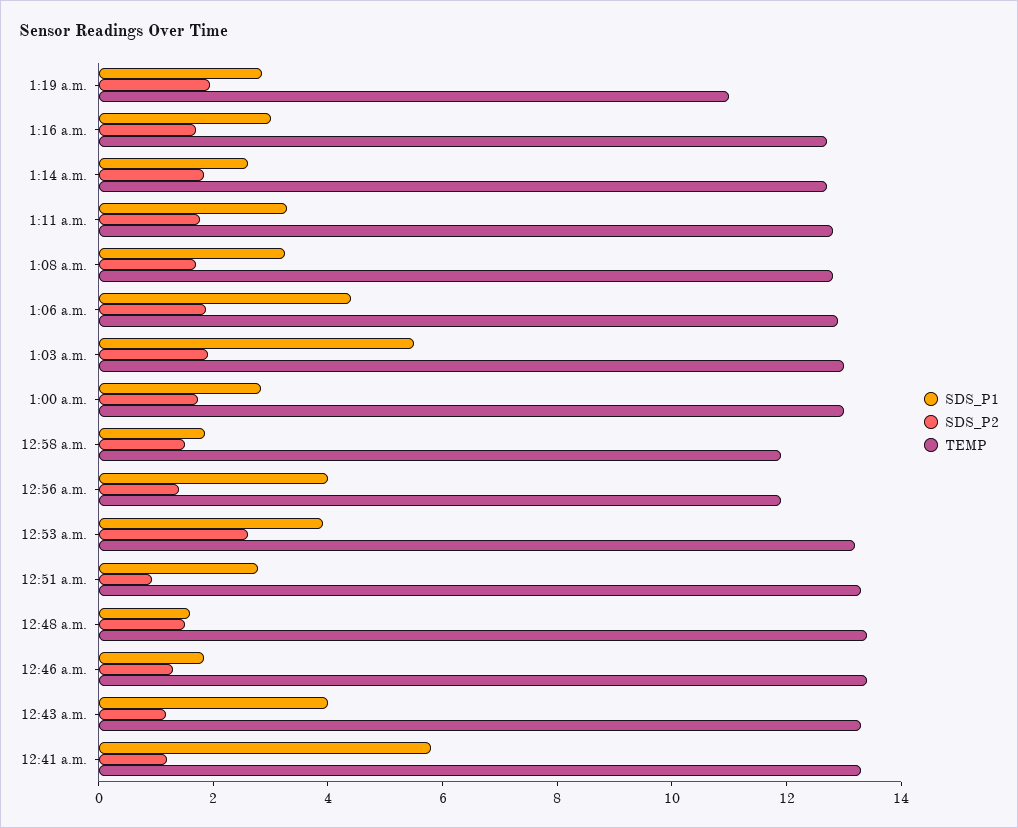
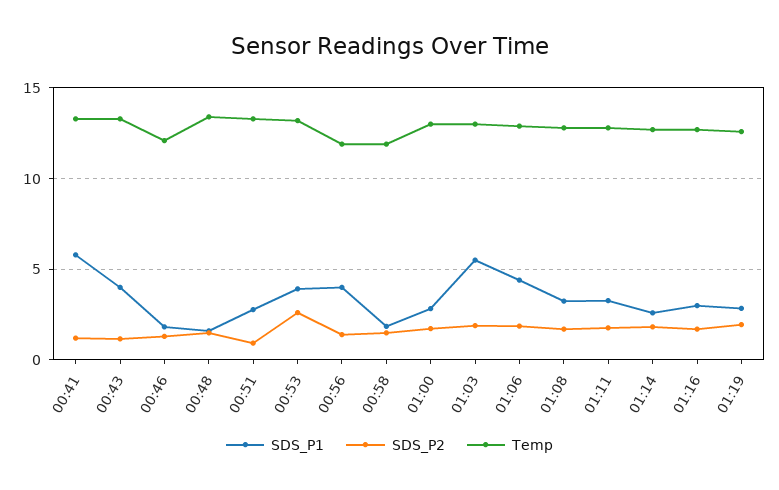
  {
    "SDS_P1": {
      "1:19 a.m.": 3,
      "1:16 a.m.": 3,
      "1:14 a.m.": 2.5,
      "1:11 a.m.": 3.5,
      "1:08 a.m.": 3.5,
      "1:06 a.m.": 4.5,
      "1:03 a.m.": 5.5,
      "1:00 a.m.": 3,
      "12:58 a.m.": 2,
      "12:56 a.m.": 4,
      "12:53 a.m.": 4,
      "12:51 a.m.": 3,
      "12:48 a.m.": 1.5,
      "12:46 a.m.": 2,
      "12:43 a.m.": 4,
      "12:41 a.m.": 6
    },
    "SDS_P2": {
      "1:19 a.m.": 2,
      "1:16 a.m.": 1.5,
      "1:14 a.m.": 2,
      "1:11 a.m.": 2,
      "1:08 a.m.": 1.5,
      "1:06 a.m.": 2,
      "1:03 a.m.": 2,
      "1:00 a.m.": 1.5,
      "12:58 a.m.": 1.5,
      "12:56 a.m.": 1.5,
      "12:53 a.m.": 2.5,
      "12:51 a.m.": 1,
      "12:48 a.m.": 1.5,
      "12:46 a.m.": 1.5,
      "12:43 a.m.": 1,
      "12:41 a.m.": 1
    },
    "TEMP": {
-     "1:19 a.m.": 11,
+     "1:19 a.m.": 12.5,
      "1:16 a.m.": 12.5,
      "1:14 a.m.": 12.5,
      "1:11 a.m.": 13,
      "1:08 a.m.": 13,
      "1:06 a.m.": 13,
      "1:03 a.m.": 13,
      "1:00 a.m.": 13,
      "12:58 a.m.": 12,
      "12:56 a.m.": 12,
      "12:53 a.m.": 13,
      "12:51 a.m.": 13.5,
      "12:48 a.m.": 13.5,
-     "12:46 a.m.": 13.5,
+     "12:46 a.m.": 12,
      "12:43 a.m.": 13.5,
      "12:41 a.m.": 13.5
    }
  }

